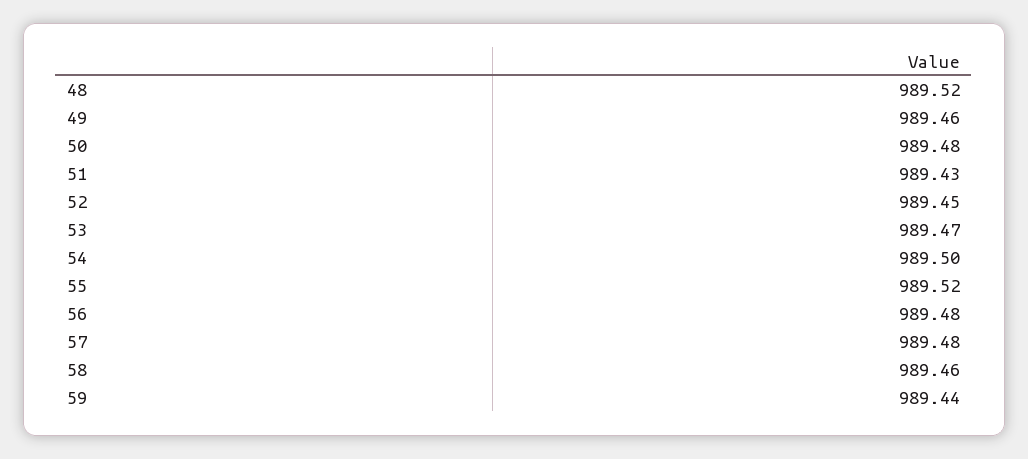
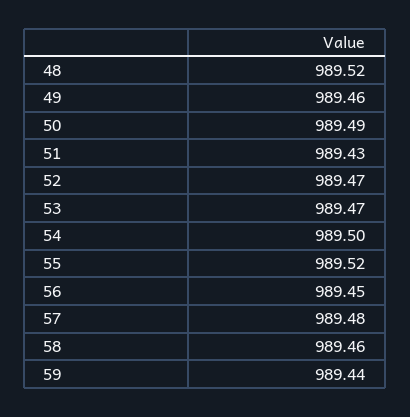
  {
    "48": 989.52,
    "49": 989.46,
-   "50": 989.48,
+   "50": 989.49,
    "51": 989.43,
-   "52": 989.45,
+   "52": 989.47,
    "53": 989.47,
    "54": 989.5,
    "55": 989.52,
-   "56": 989.48,
+   "56": 989.45,
    "57": 989.48,
    "58": 989.46,
    "59": 989.44
  }

